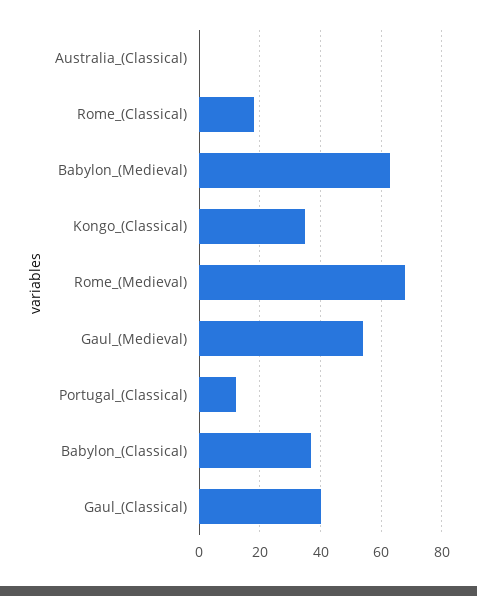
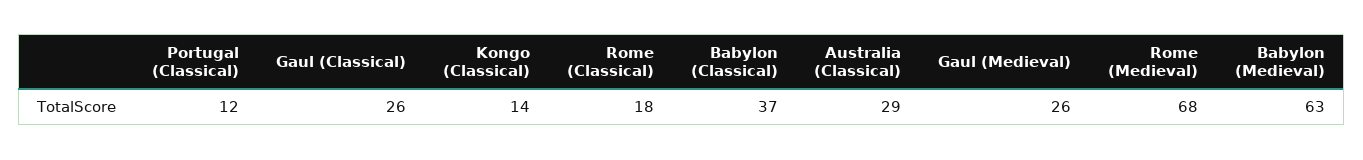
  {
-   "Australia_(Classical)": 0,
+   "Australia_(Classical)": 29,
    "Rome_(Classical)": 18,
    "Babylon_(Medieval)": 63,
-   "Kongo_(Classical)": 35,
+   "Kongo_(Classical)": 14,
    "Rome_(Medieval)": 68,
-   "Gaul_(Medieval)": 55,
+   "Gaul_(Medieval)": 26,
    "Portugal_(Classical)": 12,
    "Babylon_(Classical)": 37,
-   "Gaul_(Classical)": 40
+   "Gaul_(Classical)": 26
  }

